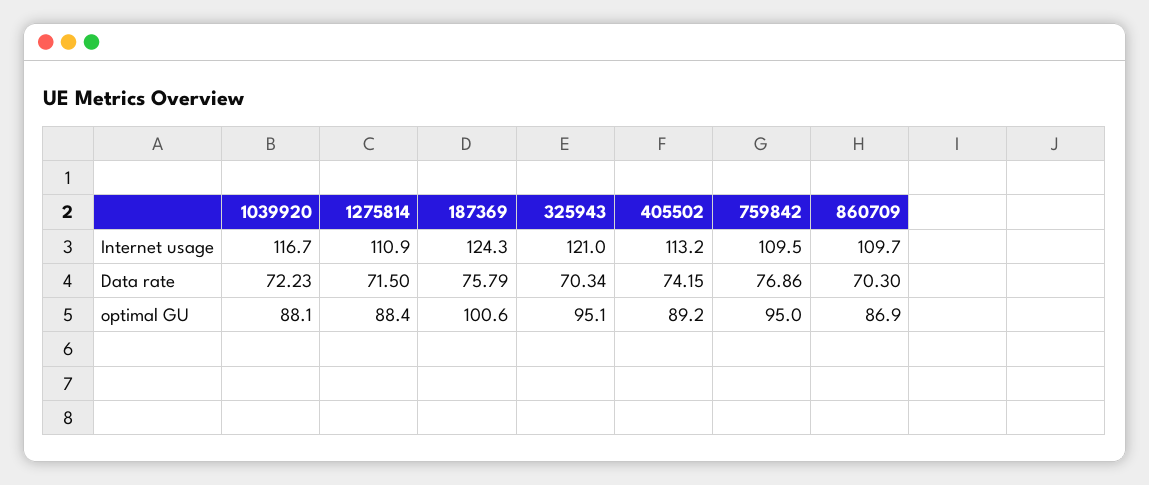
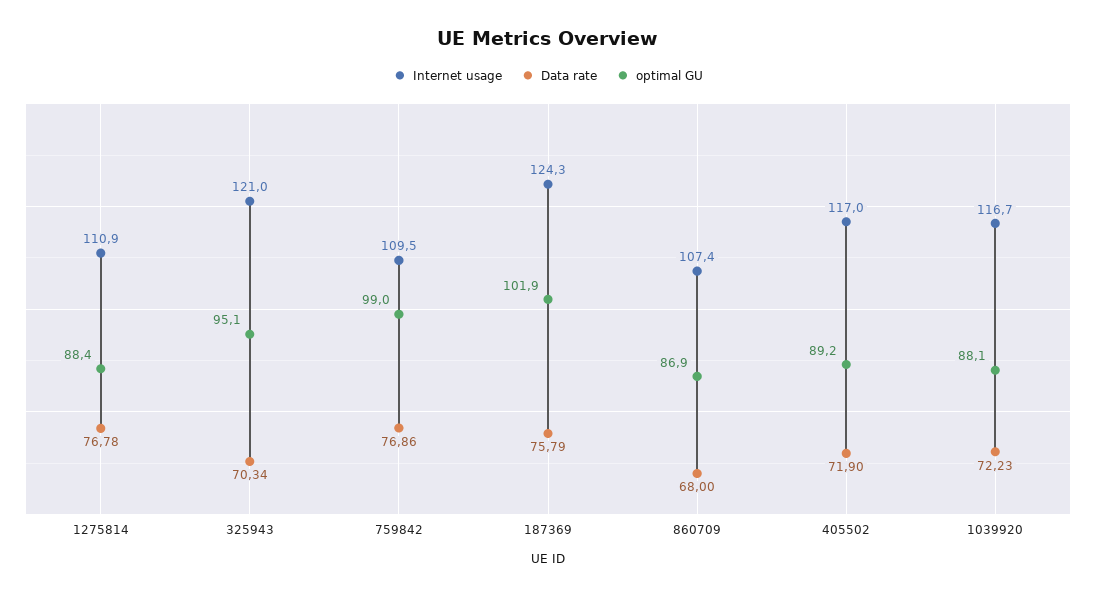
  {
    "Internet usage": {
      "1039920": 116.7,
      "1275814": 110.9,
      "187369": 124.3,
      "325943": 121,
-     "405502": 113.2,
+     "405502": 117,
      "759842": 109.5,
-     "860709": 109.7
+     "860709": 107.4
    },
    "Data rate": {
      "1039920": 72.23,
-     "1275814": 71.5,
+     "1275814": 76.78,
      "187369": 75.79,
      "325943": 70.34,
-     "405502": 74.15,
+     "405502": 71.9,
      "759842": 76.86,
-     "860709": 70.3
+     "860709": 68
    },
    "optimal GU": {
      "1039920": 88.1,
      "1275814": 88.4,
-     "187369": 100.6,
+     "187369": 101.9,
      "325943": 95.1,
      "405502": 89.2,
-     "759842": 95,
+     "759842": 99,
      "860709": 86.9
    }
  }

